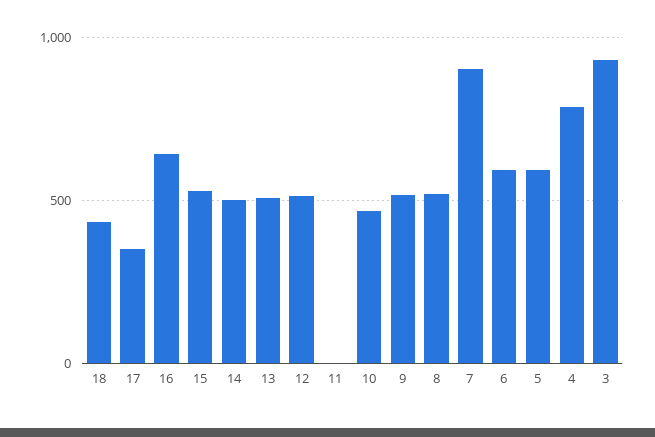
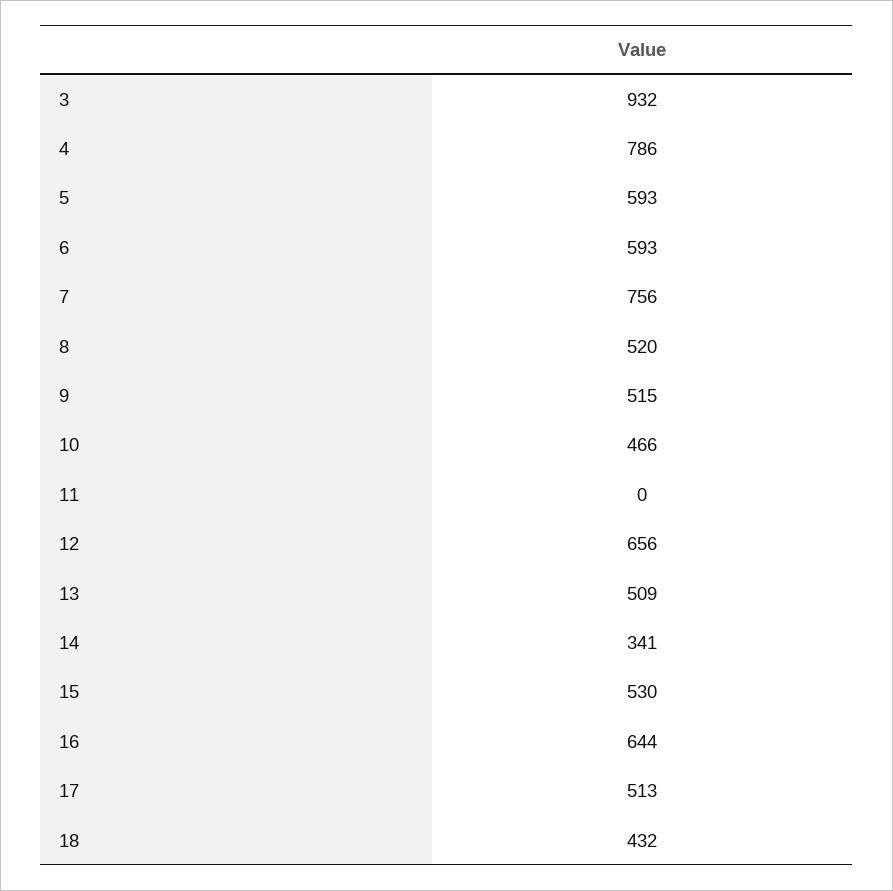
  {
    "18": 432,
-   "17": 350,
+   "17": 513,
    "16": 644,
    "15": 530,
-   "14": 500,
+   "14": 341,
    "13": 509,
-   "12": 500,
+   "12": 656,
    "11": 0,
    "10": 466,
    "9": 515,
    "8": 520,
-   "7": 900,
+   "7": 756,
    "6": 593,
    "5": 593,
    "4": 786,
    "3": 932
  }

